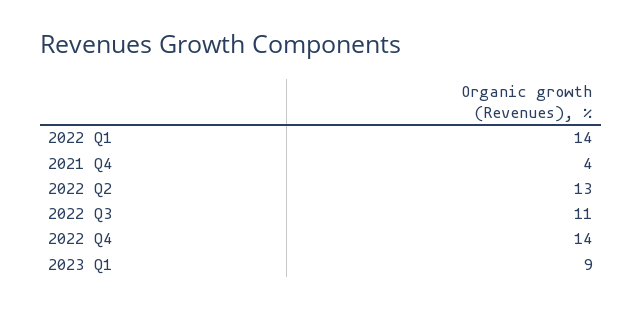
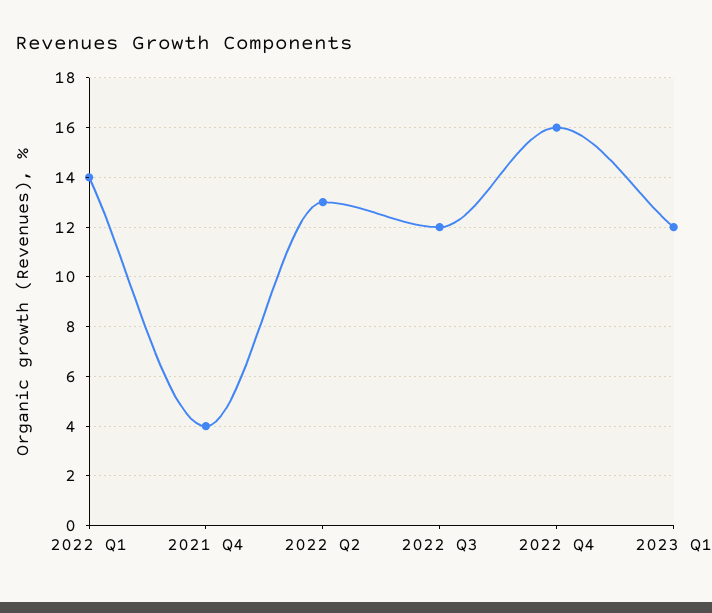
  {
    "2022 Q1": 14,
    "2021 Q4": 4,
    "2022 Q2": 13,
-   "2022 Q3": 11,
+   "2022 Q3": 12,
-   "2022 Q4": 14,
+   "2022 Q4": 16,
-   "2023 Q1": 9
+   "2023 Q1": 12
  }

